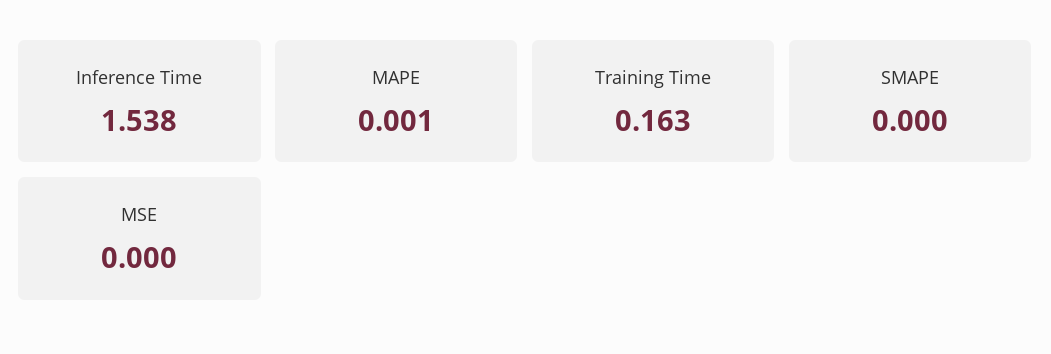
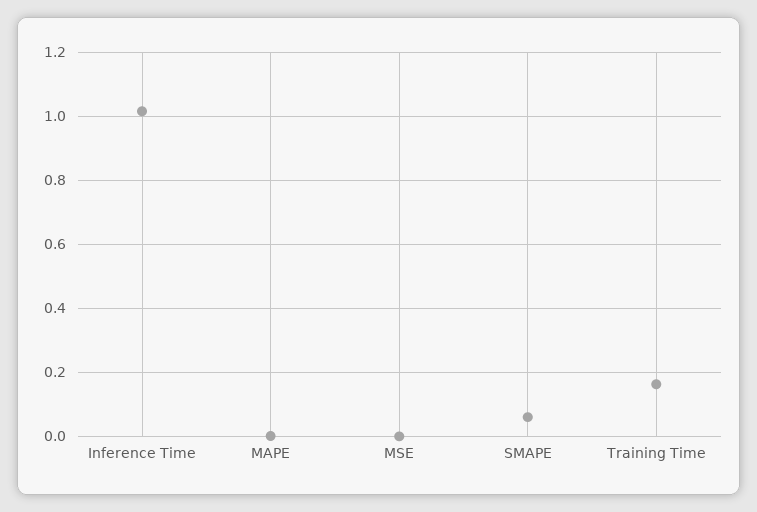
  {
-   "Inference Time": 1.538,
+   "Inference Time": 1.02,
    "MAPE": 0.001,
    "Training Time": 0.163,
-   "SMAPE": 0,
+   "SMAPE": 0.06,
    "MSE": 0
  }

